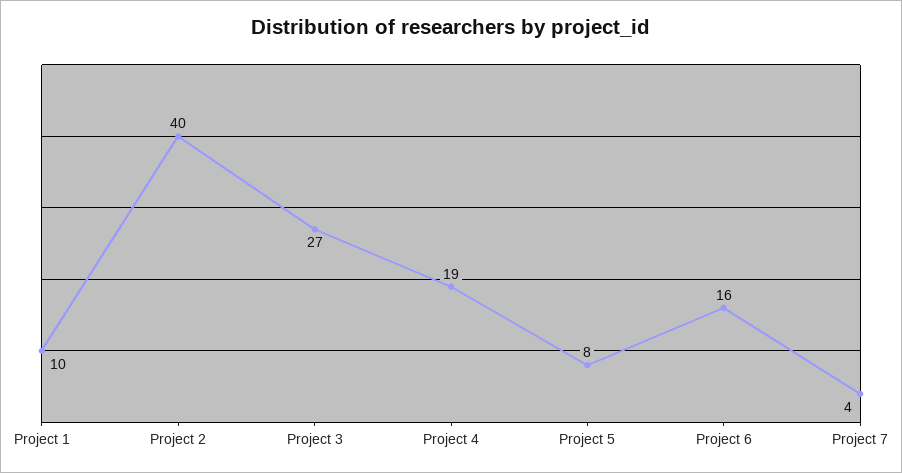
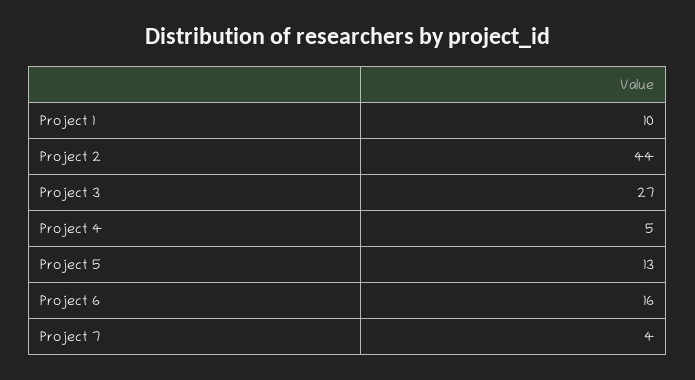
  {
    "Project 1": 10,
-   "Project 2": 40,
+   "Project 2": 44,
    "Project 3": 27,
-   "Project 4": 19,
+   "Project 4": 5,
-   "Project 5": 8,
+   "Project 5": 13,
    "Project 6": 16,
    "Project 7": 4
  }

